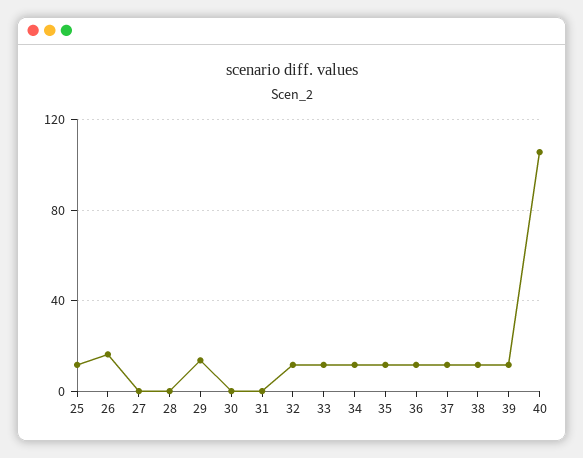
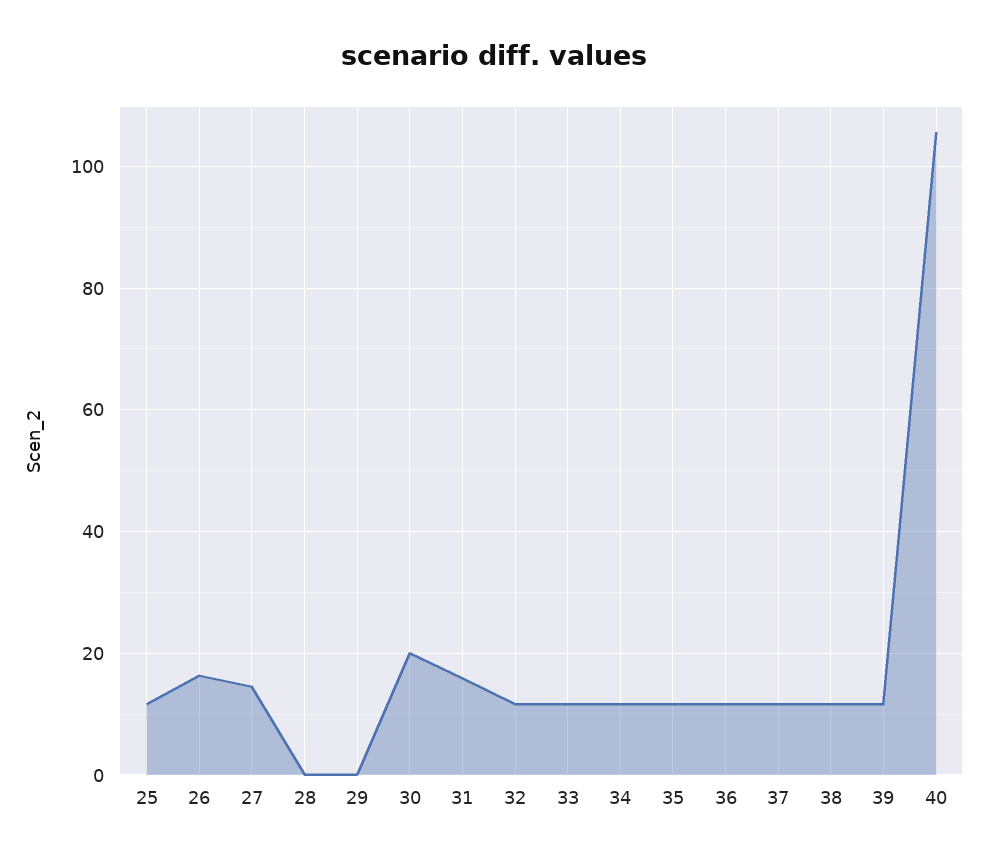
  {
    "25": 12,
    "26": 16,
-   "27": 0,
+   "27": 14,
    "28": 0,
-   "29": 15,
+   "29": 0,
-   "30": 0,
+   "30": 20,
-   "31": 0,
+   "31": 16,
    "32": 12,
    "33": 12,
    "34": 12,
    "35": 12,
    "36": 12,
    "37": 12,
    "38": 12,
    "39": 12,
    "40": 106
  }

